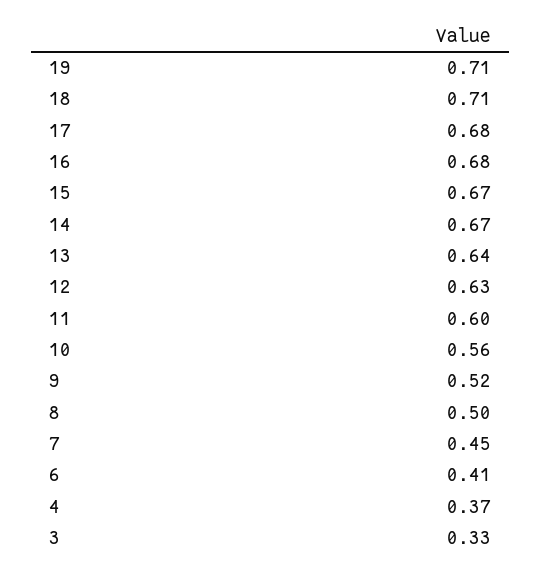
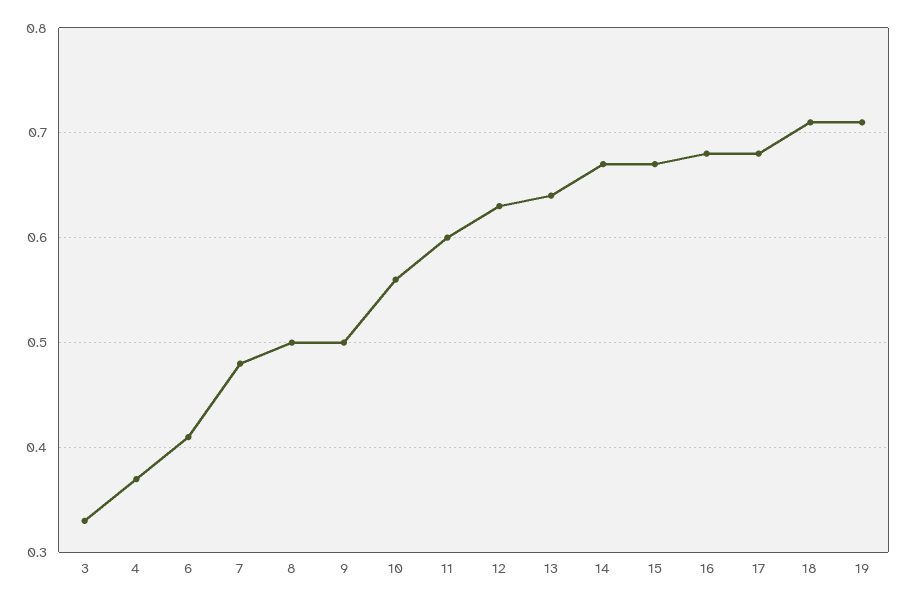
  {
    "19": 0.71,
    "18": 0.71,
    "17": 0.68,
    "16": 0.68,
    "15": 0.67,
    "14": 0.67,
    "13": 0.64,
    "12": 0.63,
    "11": 0.6,
    "10": 0.56,
-   "9": 0.52,
+   "9": 0.5,
    "8": 0.5,
-   "7": 0.45,
+   "7": 0.48,
    "6": 0.41,
    "4": 0.37,
    "3": 0.33
  }

